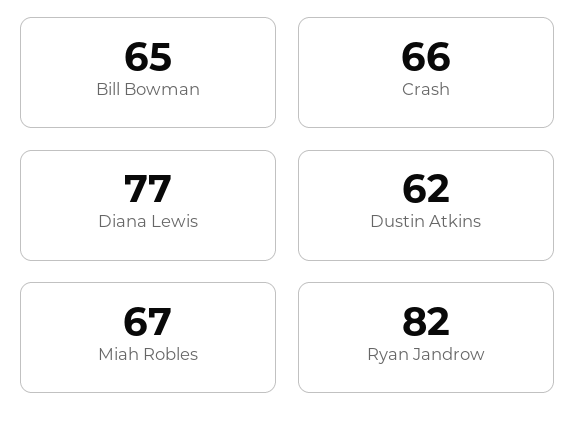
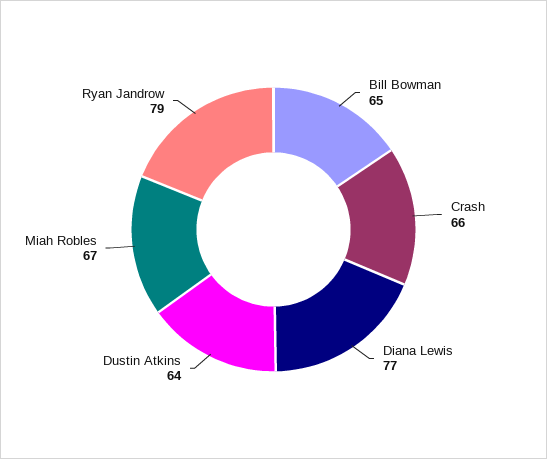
  {
    "Bill Bowman": 65,
    "Crash": 66,
    "Diana Lewis": 77,
-   "Dustin Atkins": 62,
+   "Dustin Atkins": 64,
    "Miah Robles": 67,
-   "Ryan Jandrow": 82
+   "Ryan Jandrow": 79
  }

